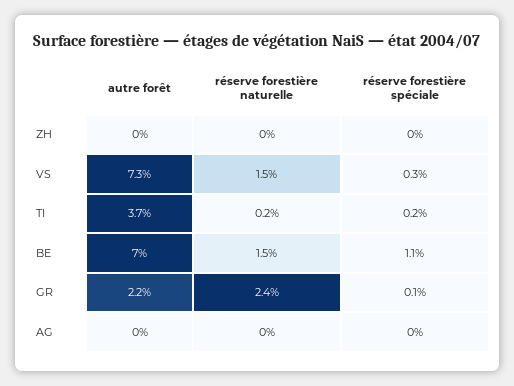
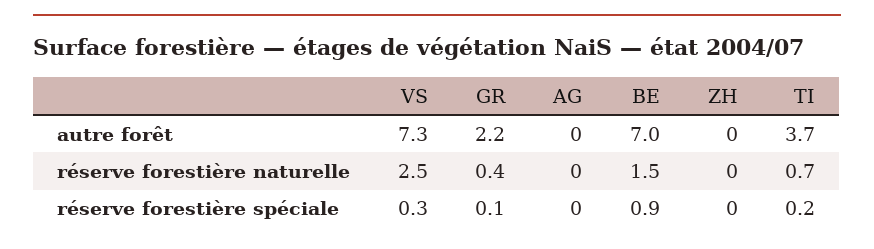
  {
    "autre forêt": {
      "ZH": 0,
      "VS": 7.3,
      "TI": 3.7,
      "BE": 7,
      "GR": 2.2,
      "AG": 0
    },
    "réserve forestière naturelle": {
      "ZH": 0,
-     "VS": 1.5,
+     "VS": 2.5,
-     "TI": 0.2,
+     "TI": 0.7,
      "BE": 1.5,
-     "GR": 2.4,
+     "GR": 0.4,
      "AG": 0
    },
    "réserve forestière spéciale": {
      "ZH": 0,
      "VS": 0.3,
      "TI": 0.2,
-     "BE": 1.1,
+     "BE": 0.9,
      "GR": 0.1,
      "AG": 0
    }
  }

